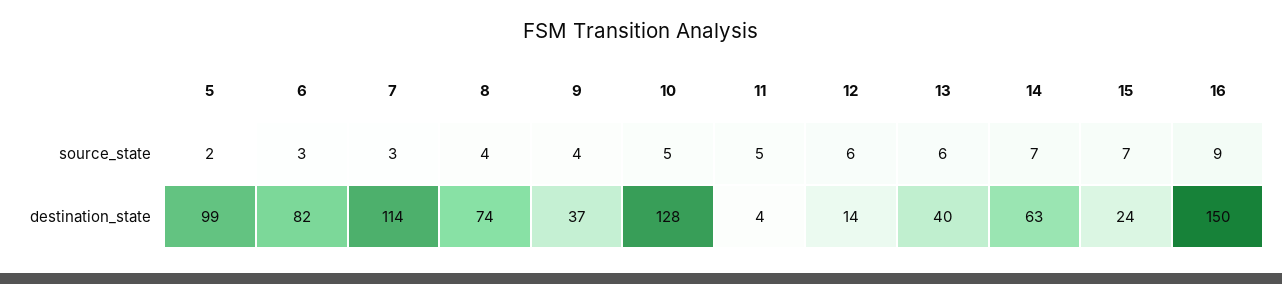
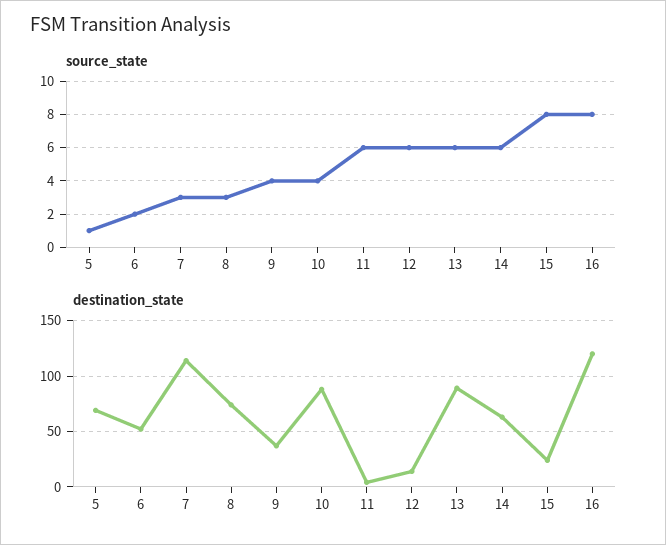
  {
    "source_state": {
-     "5": 2,
+     "5": 1,
-     "6": 3,
+     "6": 2,
      "7": 3,
-     "8": 4,
+     "8": 3,
      "9": 4,
-     "10": 5,
+     "10": 4,
-     "11": 5,
+     "11": 6,
      "12": 6,
      "13": 6,
-     "14": 7,
+     "14": 6,
-     "15": 7,
+     "15": 8,
-     "16": 9
+     "16": 8
    },
    "destination_state": {
-     "5": 99,
+     "5": 70,
-     "6": 82,
+     "6": 50,
      "7": 114,
      "8": 74,
      "9": 37,
-     "10": 128,
+     "10": 90,
      "11": 4,
      "12": 14,
-     "13": 40,
+     "13": 90,
      "14": 63,
      "15": 24,
-     "16": 150
+     "16": 120
    }
  }

